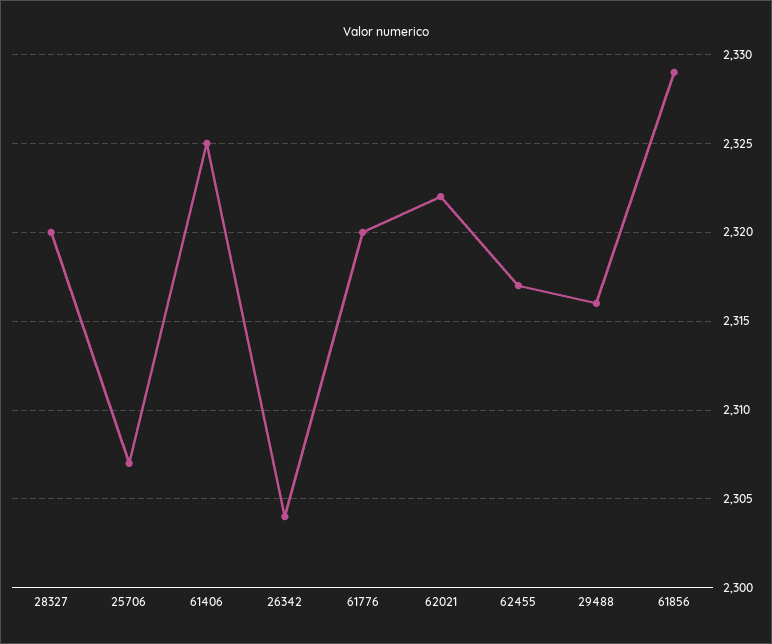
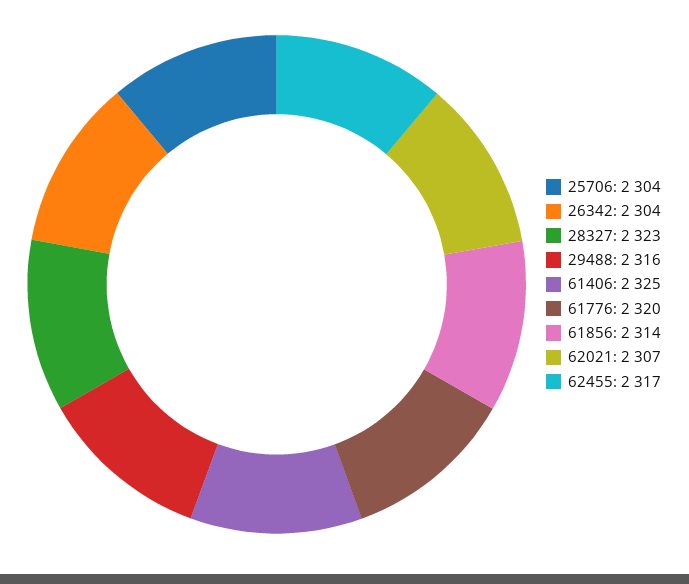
  {
-   "28327": 2320,
+   "28327": 2323,
-   "25706": 2307,
+   "25706": 2304,
    "61406": 2325,
    "26342": 2304,
    "61776": 2320,
-   "62021": 2322,
+   "62021": 2307,
    "62455": 2317,
    "29488": 2316,
-   "61856": 2329
+   "61856": 2314
  }

